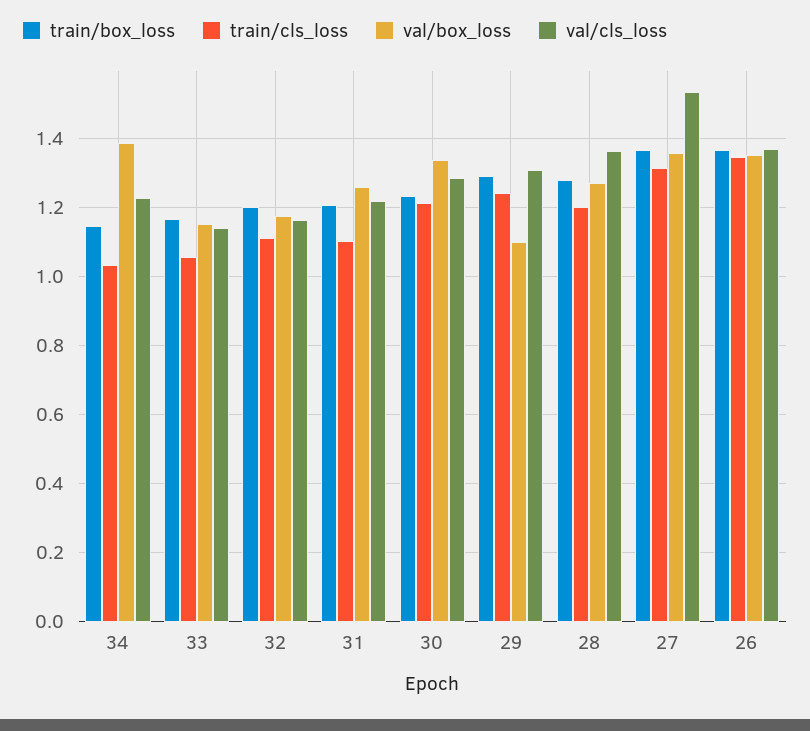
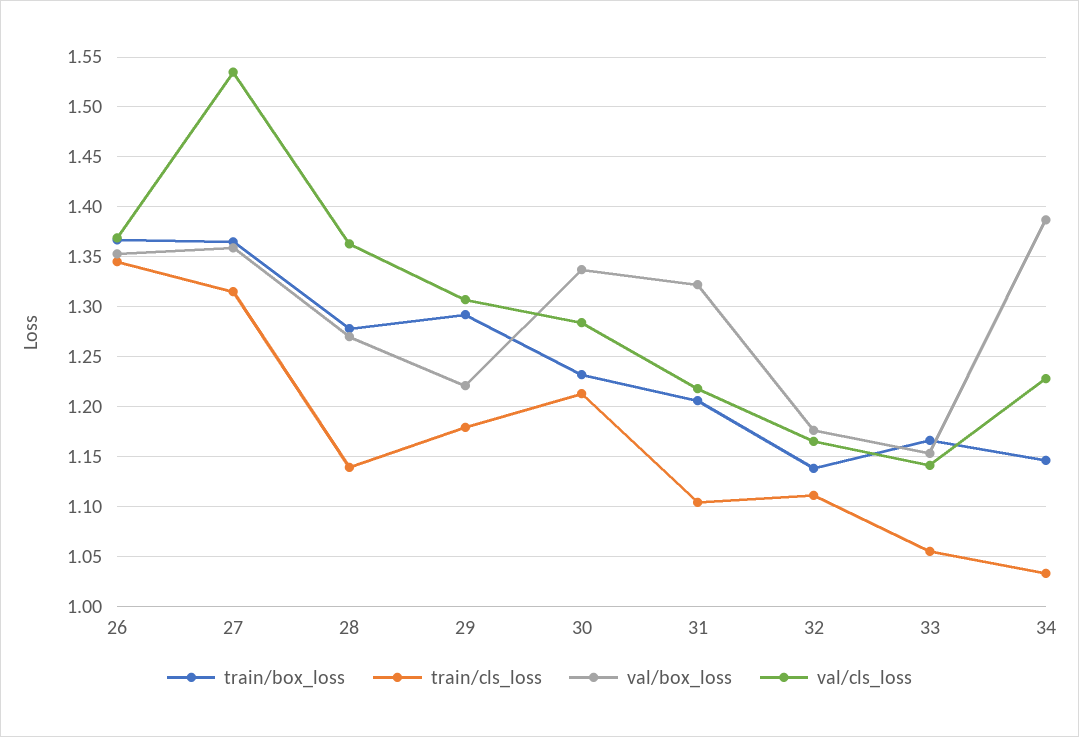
  {
    "train/box_loss": {
      "34": 1.15,
      "33": 1.17,
-     "32": 1.2,
+     "32": 1.14,
      "31": 1.21,
      "30": 1.23,
      "29": 1.29,
      "28": 1.28,
      "27": 1.37,
      "26": 1.37
    },
    "train/cls_loss": {
      "34": 1.03,
      "33": 1.06,
      "32": 1.11,
      "31": 1.1,
      "30": 1.21,
-     "29": 1.24,
+     "29": 1.18,
-     "28": 1.2,
+     "28": 1.14,
      "27": 1.32,
      "26": 1.35
    },
    "val/box_loss": {
      "34": 1.39,
      "33": 1.15,
      "32": 1.18,
-     "31": 1.26,
+     "31": 1.32,
      "30": 1.34,
-     "29": 1.1,
+     "29": 1.22,
      "28": 1.27,
      "27": 1.36,
      "26": 1.35
    },
    "val/cls_loss": {
      "34": 1.23,
      "33": 1.14,
      "32": 1.17,
      "31": 1.22,
      "30": 1.28,
      "29": 1.31,
      "28": 1.36,
      "27": 1.54,
      "26": 1.37
    }
  }

